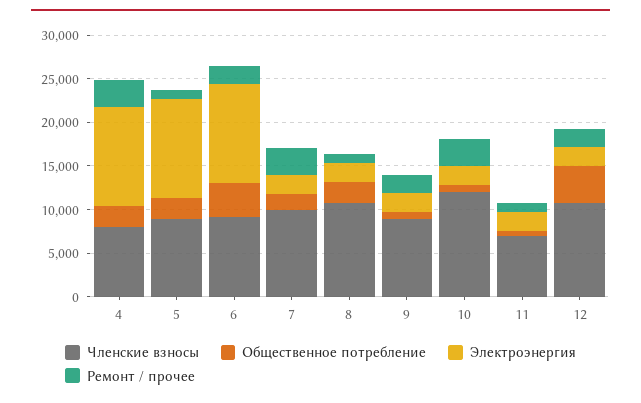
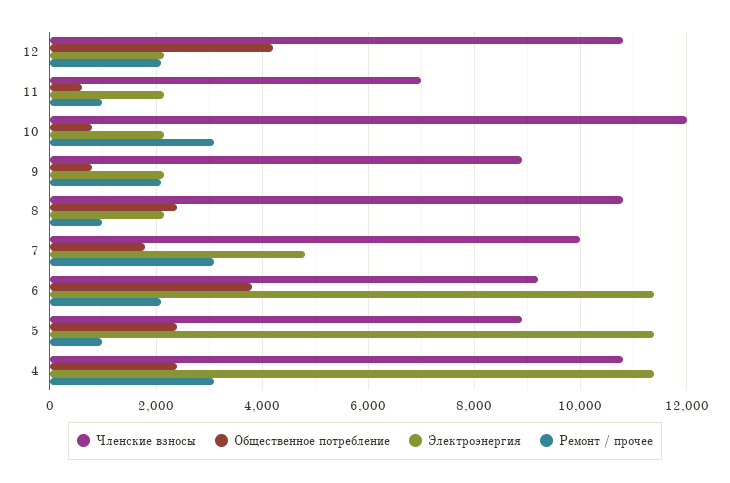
  {
    "Членские взносы": {
-     "4": 8000,
+     "4": 10800,
      "5": 9000,
      "6": 9200,
      "7": 10000,
      "8": 10800,
      "9": 9000,
      "10": 12000,
      "11": 7000,
      "12": 10800
    },
    "Общественное потребление": {
      "4": 2400,
      "5": 2400,
      "6": 3800,
      "7": 1800,
      "8": 2400,
      "9": 800,
      "10": 800,
      "11": 600,
      "12": 4200
    },
    "Электроэнергия": {
      "4": 11400,
      "5": 11400,
      "6": 11400,
-     "7": 2000,
+     "7": 4800,
      "8": 2200,
      "9": 2200,
      "10": 2200,
      "11": 2200,
      "12": 2200
    },
    "Ремонт / прочее": {
      "4": 3200,
      "5": 1000,
      "6": 2200,
      "7": 3200,
      "8": 1000,
      "9": 2200,
      "10": 3200,
      "11": 1000,
      "12": 2200
    }
  }

